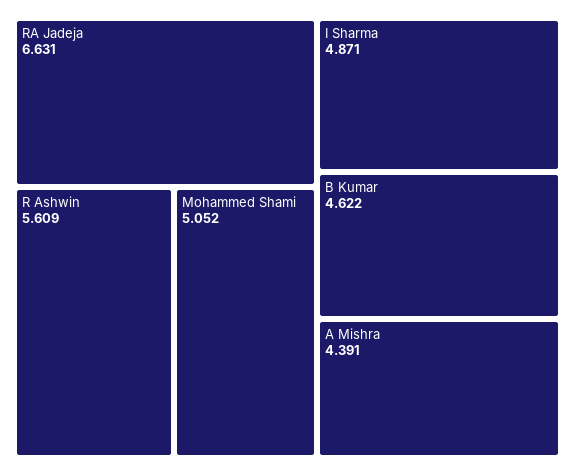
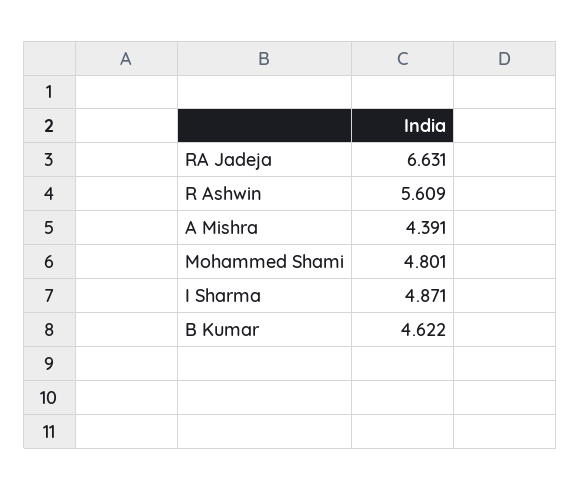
  {
    "RA Jadeja": 6.631,
    "R Ashwin": 5.609,
-   "Mohammed Shami": 5.052,
+   "Mohammed Shami": 4.801,
    "I Sharma": 4.871,
    "B Kumar": 4.622,
    "A Mishra": 4.391
  }

